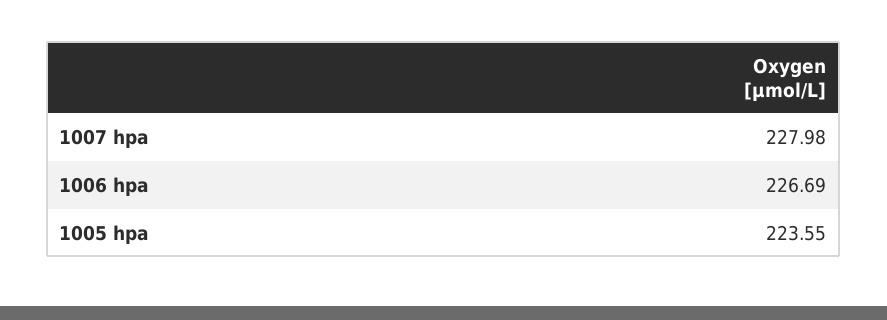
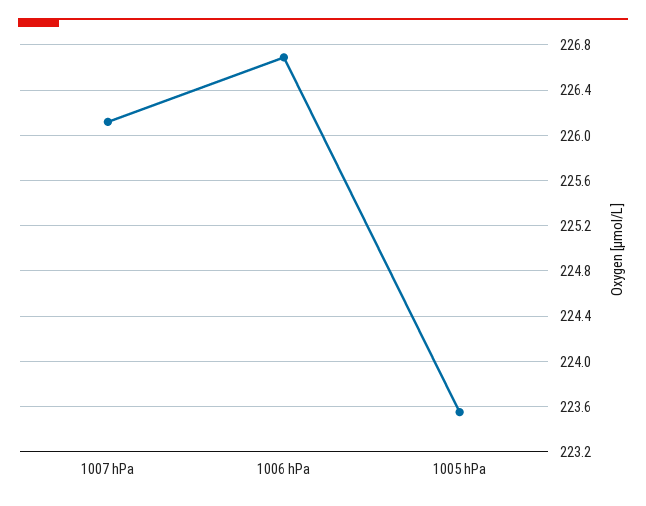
  {
-   "1007 hpa": 227.98,
+   "1007 hpa": 226.1,
    "1006 hpa": 226.69,
    "1005 hpa": 223.55
  }

